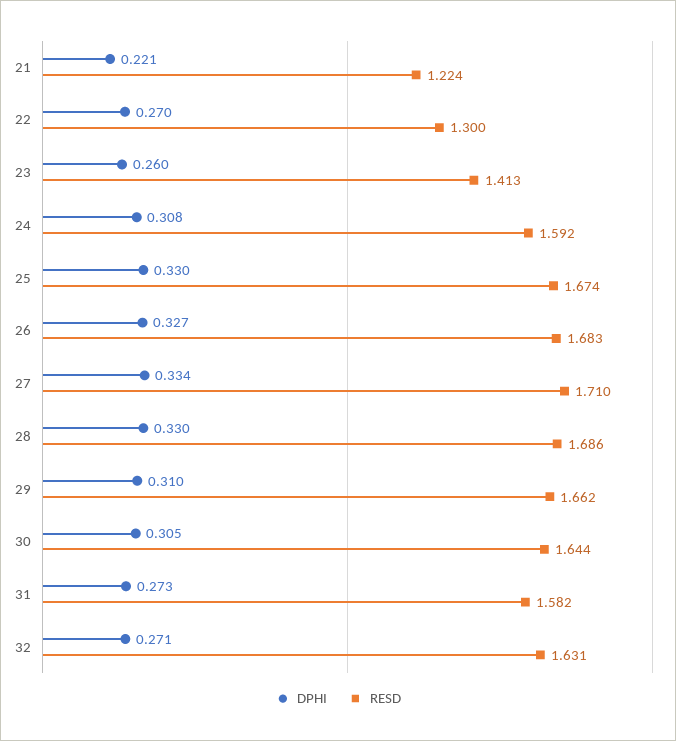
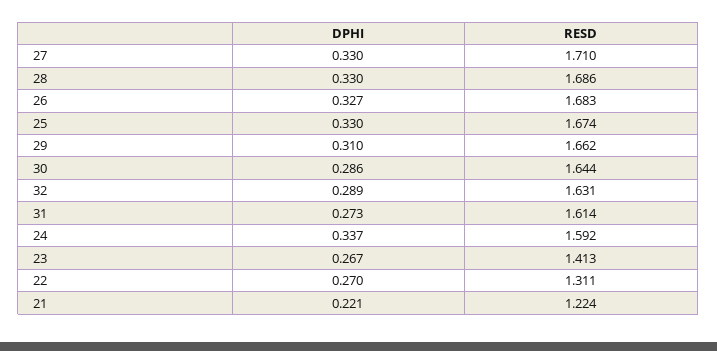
  {
    "DPHI": {
      "21": 0.221,
      "22": 0.27,
-     "23": 0.26,
+     "23": 0.267,
-     "24": 0.308,
+     "24": 0.337,
      "25": 0.33,
      "26": 0.327,
-     "27": 0.334,
+     "27": 0.33,
      "28": 0.33,
      "29": 0.31,
-     "30": 0.305,
+     "30": 0.286,
      "31": 0.273,
-     "32": 0.271
+     "32": 0.289
    },
    "RESD": {
      "21": 1.224,
-     "22": 1.3,
+     "22": 1.311,
      "23": 1.413,
      "24": 1.592,
      "25": 1.674,
      "26": 1.683,
      "27": 1.71,
      "28": 1.686,
      "29": 1.662,
      "30": 1.644,
-     "31": 1.582,
+     "31": 1.614,
      "32": 1.631
    }
  }

